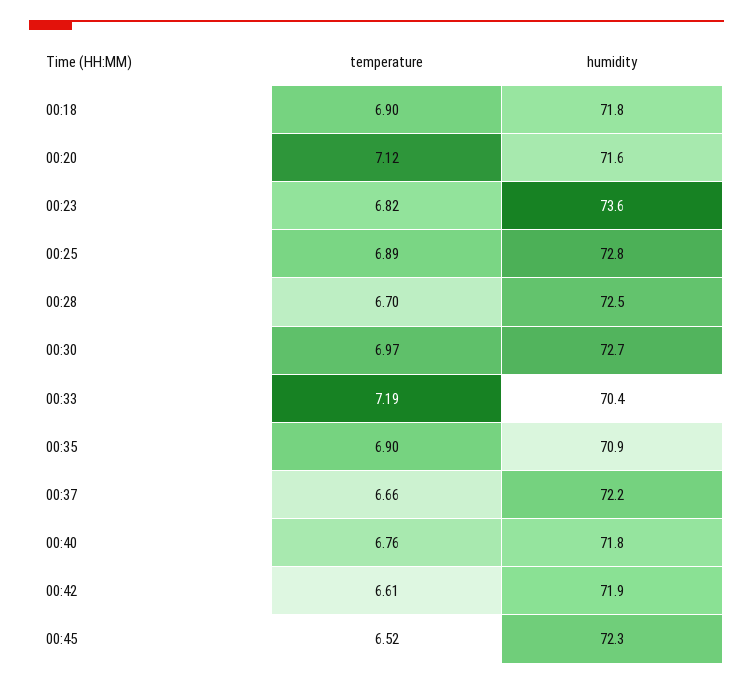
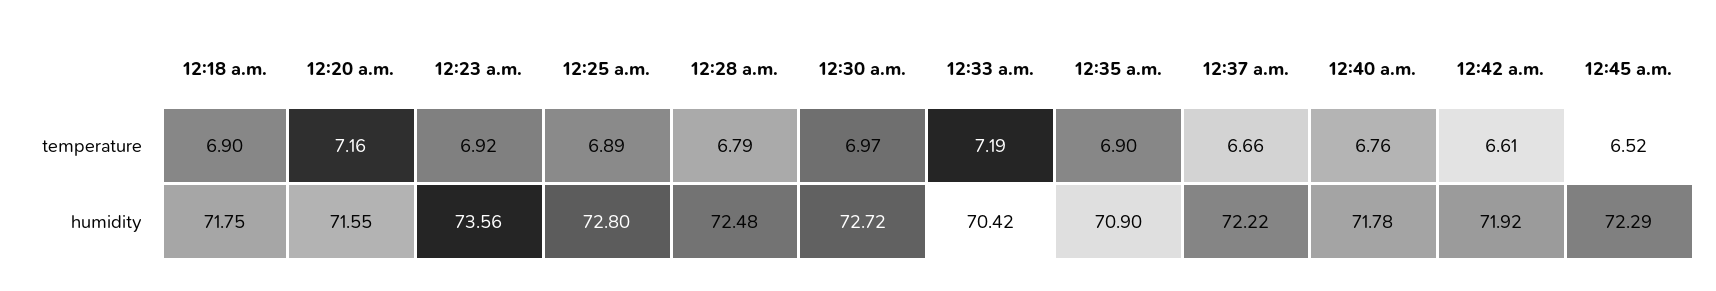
  {
    "temperature": {
      "00:18": 6.9,
-     "00:20": 7.12,
+     "00:20": 7.16,
-     "00:23": 6.82,
+     "00:23": 6.92,
      "00:25": 6.89,
-     "00:28": 6.7,
+     "00:28": 6.79,
      "00:30": 6.97,
      "00:33": 7.19,
      "00:35": 6.9,
      "00:37": 6.66,
      "00:40": 6.76,
      "00:42": 6.61,
      "00:45": 6.52
    },
    "humidity": {
      "00:18": 71.75,
      "00:20": 71.55,
      "00:23": 73.56,
      "00:25": 72.8,
      "00:28": 72.48,
      "00:30": 72.72,
      "00:33": 70.42,
      "00:35": 70.9,
      "00:37": 72.22,
      "00:40": 71.78,
      "00:42": 71.92,
      "00:45": 72.29
    }
  }

